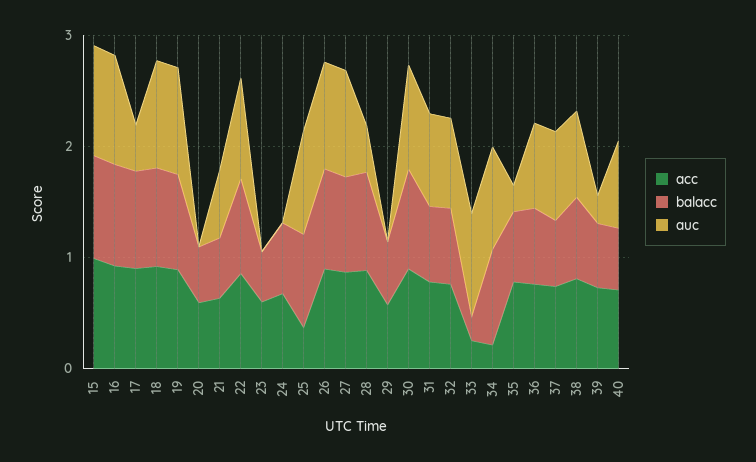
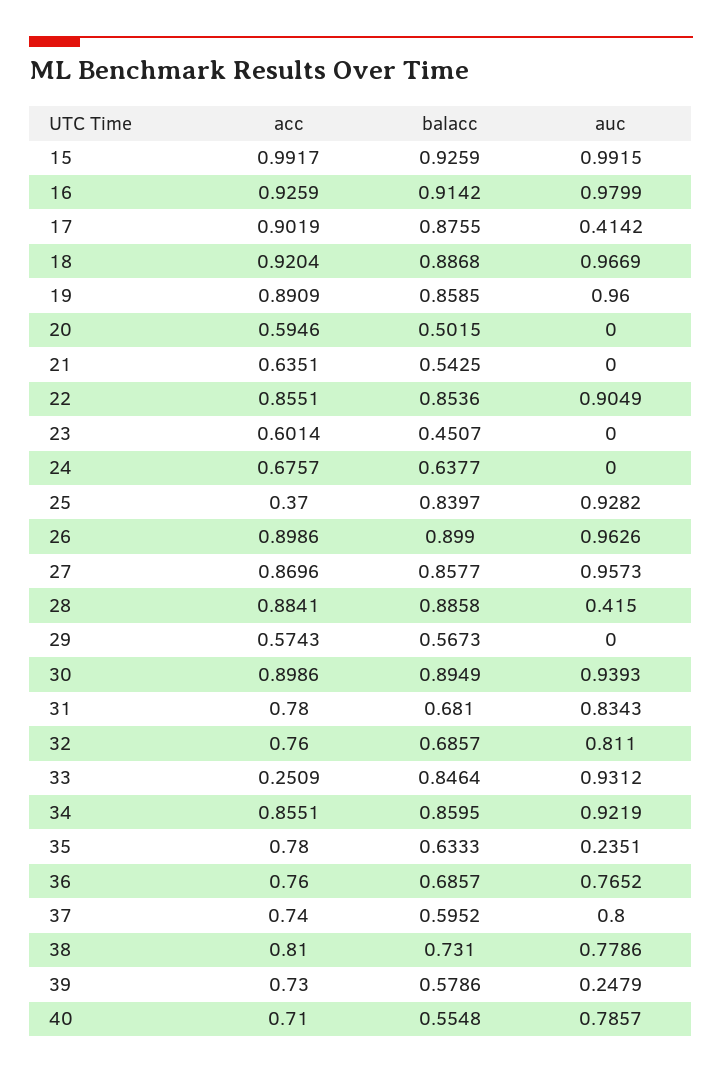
  {
    "acc": {
      "15": 0.9917,
      "16": 0.9259,
      "17": 0.9019,
      "18": 0.9204,
      "19": 0.8909,
      "20": 0.5946,
      "21": 0.6351,
      "22": 0.8551,
      "23": 0.6014,
      "24": 0.6757,
      "25": 0.37,
      "26": 0.8986,
      "27": 0.8696,
      "28": 0.8841,
      "29": 0.5743,
      "30": 0.8986,
      "31": 0.78,
      "32": 0.76,
      "33": 0.2509,
-     "34": 0.2,
+     "34": 0.8551,
      "35": 0.78,
      "36": 0.76,
      "37": 0.74,
      "38": 0.81,
      "39": 0.73,
      "40": 0.71
    },
    "balacc": {
      "15": 0.9259,
      "16": 0.9142,
      "17": 0.8755,
      "18": 0.8868,
      "19": 0.8585,
      "20": 0.5015,
      "21": 0.5425,
      "22": 0.8536,
      "23": 0.4507,
      "24": 0.6377,
      "25": 0.8397,
      "26": 0.899,
      "27": 0.8577,
      "28": 0.8858,
      "29": 0.5673,
      "30": 0.8949,
      "31": 0.681,
      "32": 0.6857,
-     "33": 0.2,
+     "33": 0.8464,
      "34": 0.8595,
      "35": 0.6333,
      "36": 0.6857,
      "37": 0.5952,
      "38": 0.731,
      "39": 0.5786,
      "40": 0.5548
    },
    "auc": {
      "15": 0.9915,
      "16": 0.9799,
      "17": 0.4142,
      "18": 0.9669,
      "19": 0.96,
      "20": 0,
-     "21": 0.6,
+     "21": 0,
      "22": 0.9049,
      "23": 0,
      "24": 0,
      "25": 0.9282,
      "26": 0.9626,
      "27": 0.9573,
      "28": 0.415,
      "29": 0,
      "30": 0.9393,
      "31": 0.8343,
      "32": 0.811,
      "33": 0.9312,
      "34": 0.9219,
      "35": 0.2351,
      "36": 0.7652,
      "37": 0.8,
      "38": 0.7786,
      "39": 0.2479,
      "40": 0.7857
    }
  }

